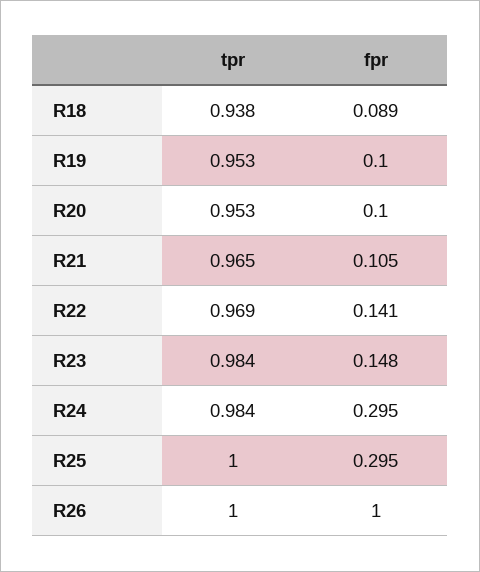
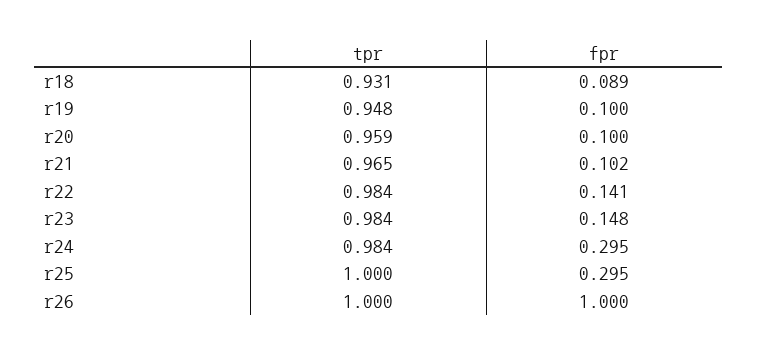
  {
    "tpr": {
-     "R18": 0.938,
+     "R18": 0.931,
-     "R19": 0.953,
+     "R19": 0.948,
-     "R20": 0.953,
+     "R20": 0.959,
      "R21": 0.965,
-     "R22": 0.969,
+     "R22": 0.984,
      "R23": 0.984,
      "R24": 0.984,
      "R25": 1,
      "R26": 1
    },
    "fpr": {
      "R18": 0.089,
      "R19": 0.1,
      "R20": 0.1,
-     "R21": 0.105,
+     "R21": 0.102,
      "R22": 0.141,
      "R23": 0.148,
      "R24": 0.295,
      "R25": 0.295,
      "R26": 1
    }
  }

